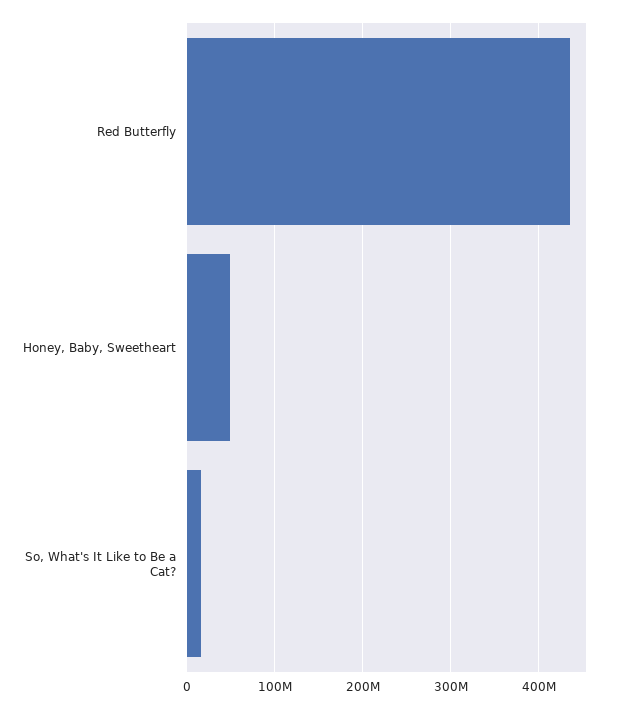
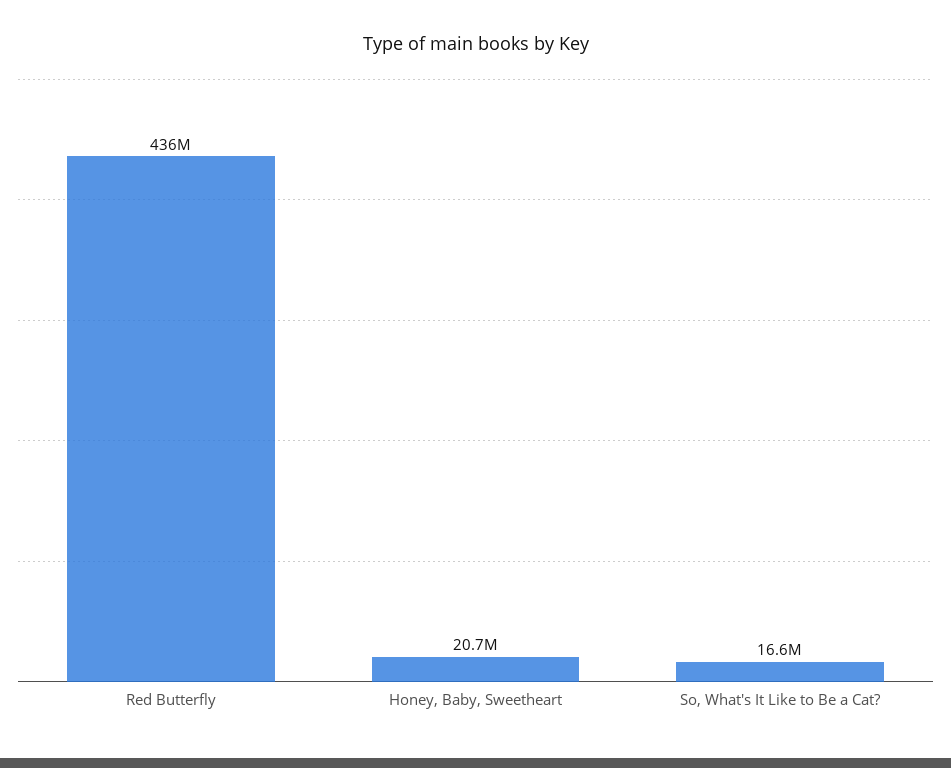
  {
    "Red Butterfly": 436000000,
-   "Honey, Baby, Sweetheart": 50000000,
+   "Honey, Baby, Sweetheart": 20700000,
    "So, What's It Like to Be a Cat?": 16600000
  }

